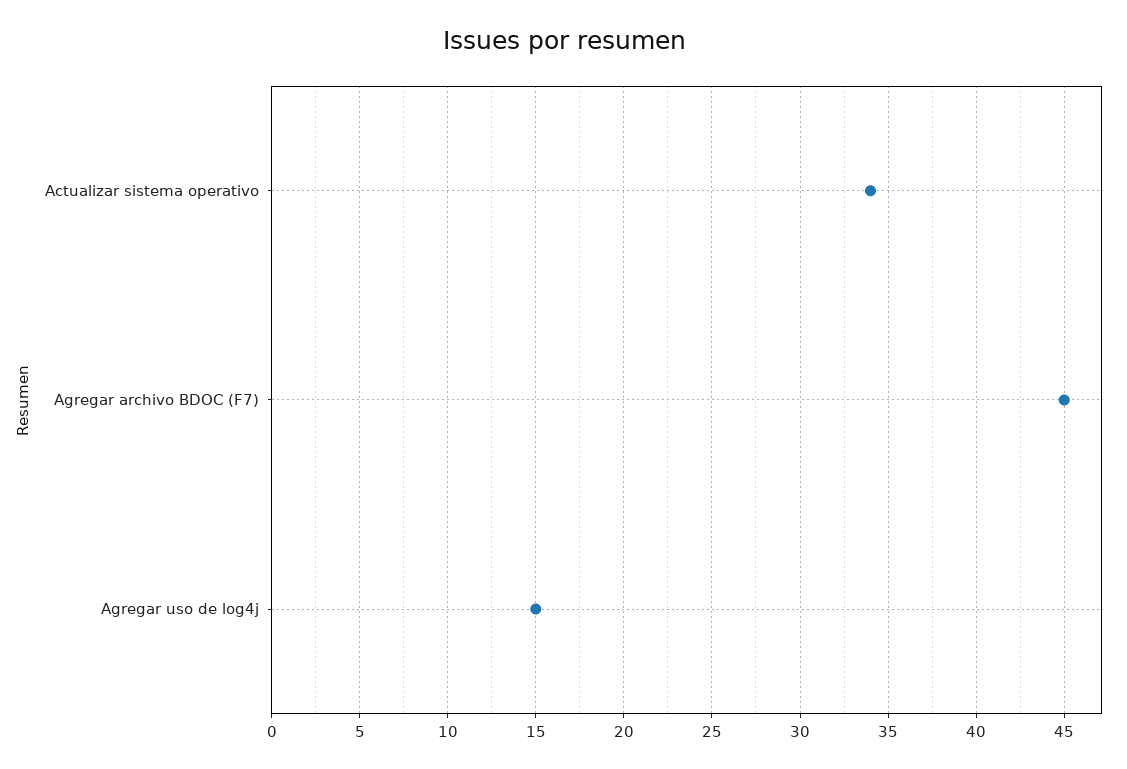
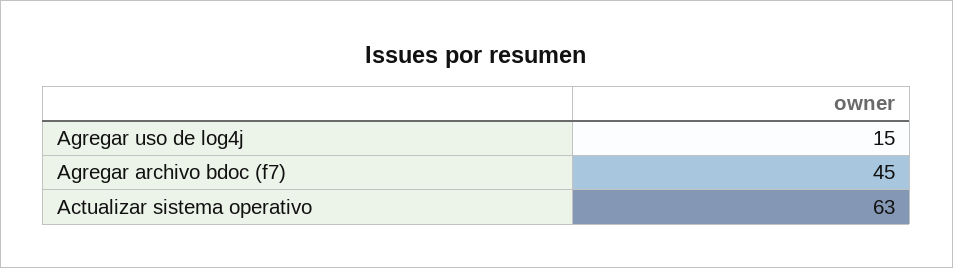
  {
-   "Actualizar sistema operativo": 34,
+   "Actualizar sistema operativo": 63,
    "Agregar archivo BDOC (F7)": 45,
    "Agregar uso de log4j": 15
  }

